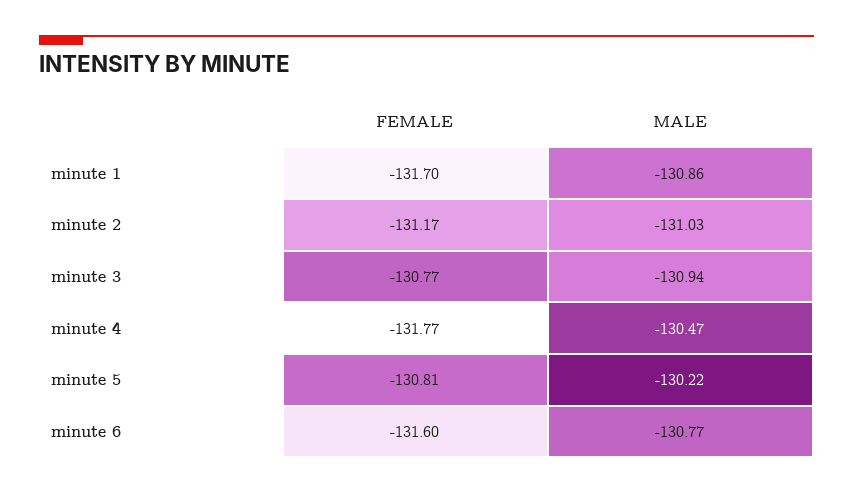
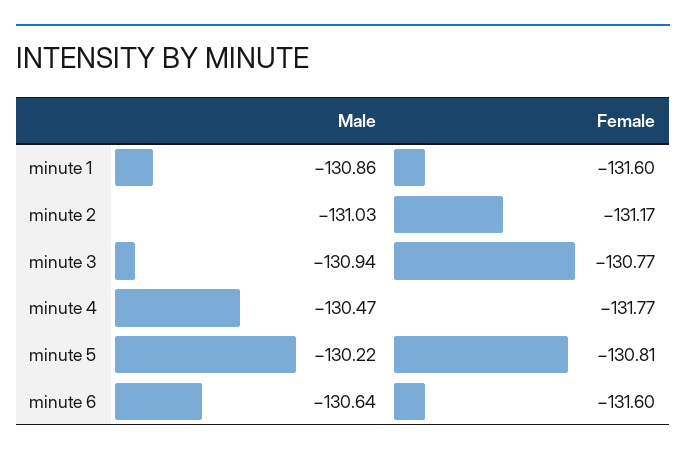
  {
    "FEMALE": {
-     "minute 1": -131.7,
+     "minute 1": -131.6,
      "minute 2": -131.17,
      "minute 3": -130.77,
      "minute 4": -131.77,
      "minute 5": -130.81,
      "minute 6": -131.6
    },
    "MALE": {
      "minute 1": -130.86,
      "minute 2": -131.03,
      "minute 3": -130.94,
      "minute 4": -130.47,
      "minute 5": -130.22,
-     "minute 6": -130.77
+     "minute 6": -130.64
    }
  }

